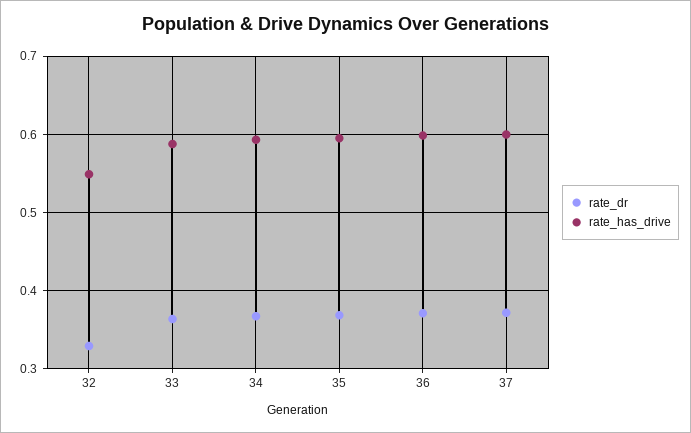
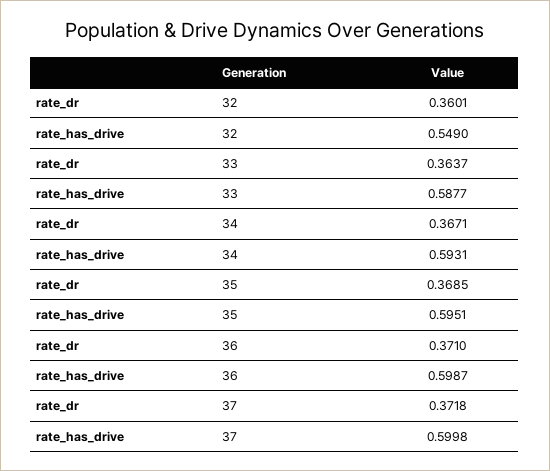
  {
    "rate_dr": {
-     "32": 0.33,
+     "32": 0.3601,
      "33": 0.3637,
      "34": 0.3671,
      "35": 0.3685,
      "36": 0.371,
      "37": 0.3718
    },
    "rate_has_drive": {
      "32": 0.549,
      "33": 0.5877,
      "34": 0.5931,
      "35": 0.5951,
      "36": 0.5987,
      "37": 0.5998
    }
  }

